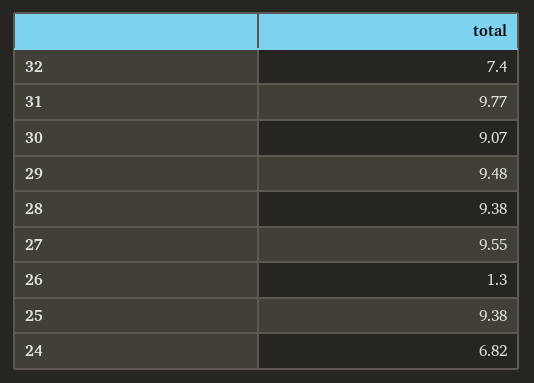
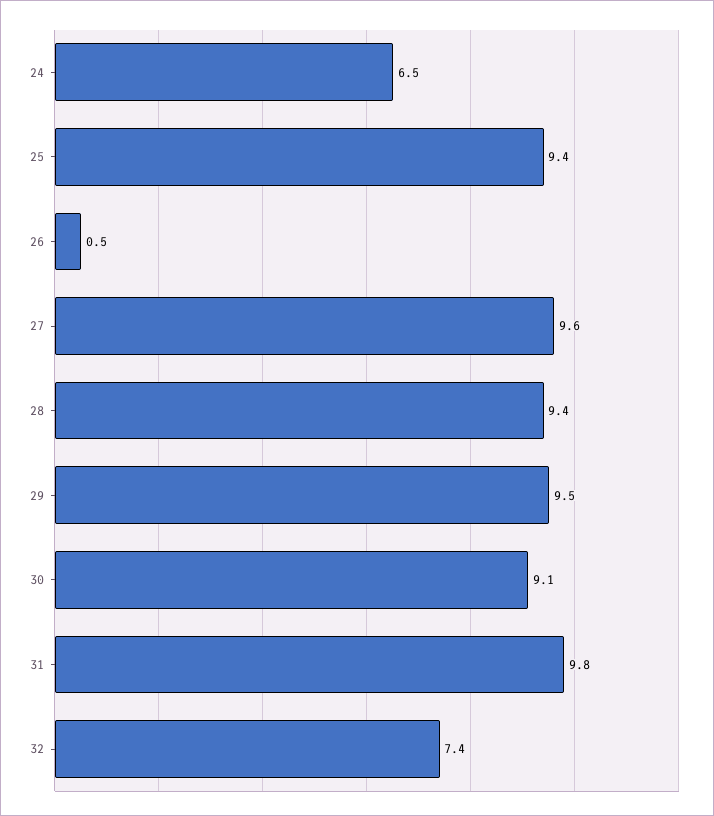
  {
    "32": 7.4,
    "31": 9.77,
    "30": 9.07,
    "29": 9.48,
    "28": 9.38,
    "27": 9.55,
-   "26": 1.3,
+   "26": 0.5,
    "25": 9.38,
-   "24": 6.82
+   "24": 6.5
  }

